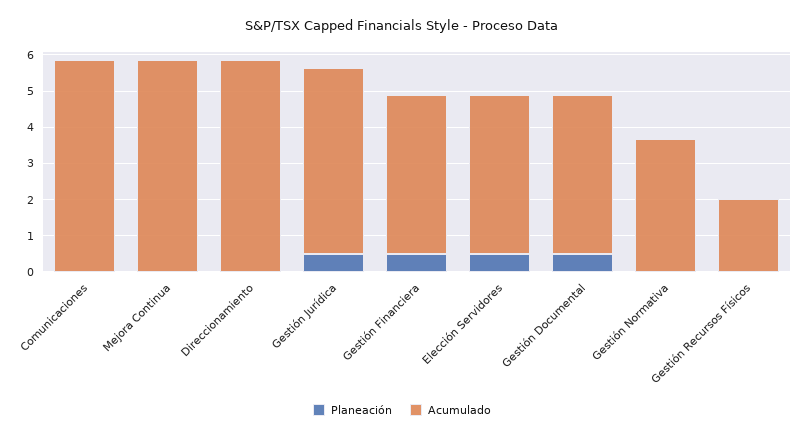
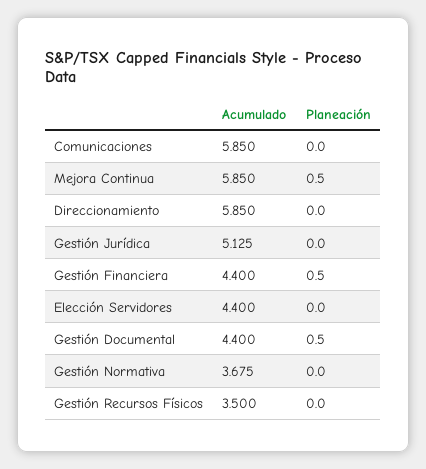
  {
    "Planeación": {
      "Comunicaciones": 0,
-     "Mejora Continua": 0,
+     "Mejora Continua": 0.5,
      "Direccionamiento": 0,
-     "Gestión Jurídica": 0.5,
+     "Gestión Jurídica": 0,
      "Gestión Financiera": 0.5,
-     "Elección Servidores": 0.5,
+     "Elección Servidores": 0,
      "Gestión Documental": 0.5,
      "Gestión Normativa": 0,
      "Gestión Recursos Físicos": 0
    },
    "Acumulado": {
      "Comunicaciones": 5.85,
      "Mejora Continua": 5.85,
      "Direccionamiento": 5.85,
      "Gestión Jurídica": 5.125,
      "Gestión Financiera": 4.4,
      "Elección Servidores": 4.4,
      "Gestión Documental": 4.4,
      "Gestión Normativa": 3.675,
-     "Gestión Recursos Físicos": 2
+     "Gestión Recursos Físicos": 3.5
    }
  }

